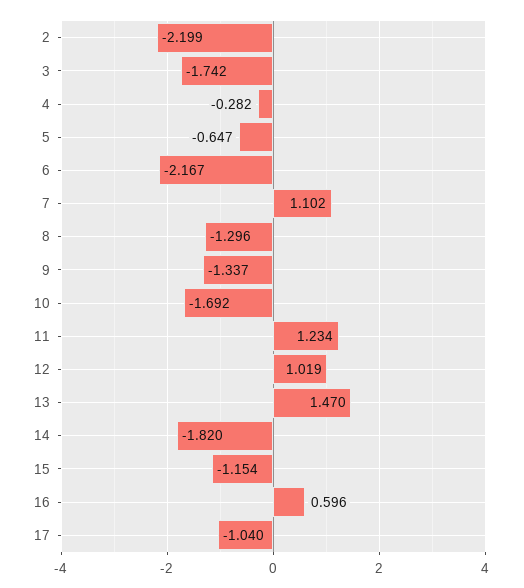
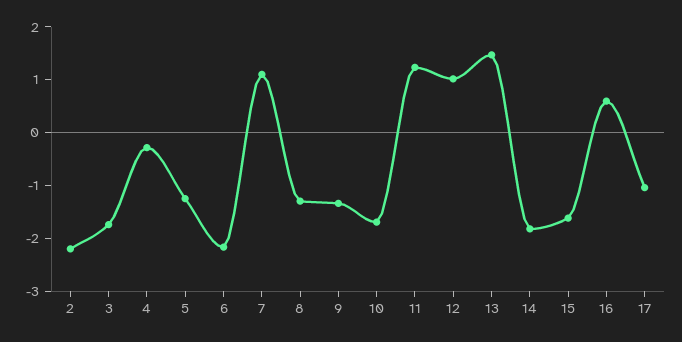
  {
    "2": -2.199,
    "3": -1.742,
    "4": -0.282,
-   "5": -0.647,
+   "5": -1.2,
    "6": -2.167,
    "7": 1.102,
    "8": -1.296,
    "9": -1.337,
    "10": -1.692,
    "11": 1.234,
    "12": 1.019,
    "13": 1.47,
    "14": -1.82,
-   "15": -1.154,
+   "15": -1.6,
    "16": 0.596,
    "17": -1.04
  }

